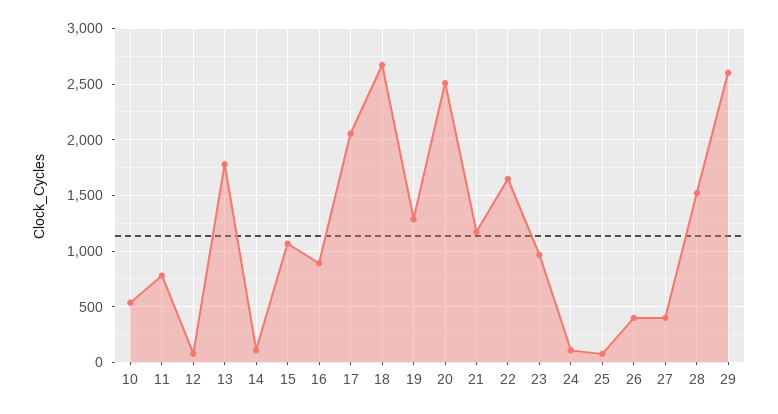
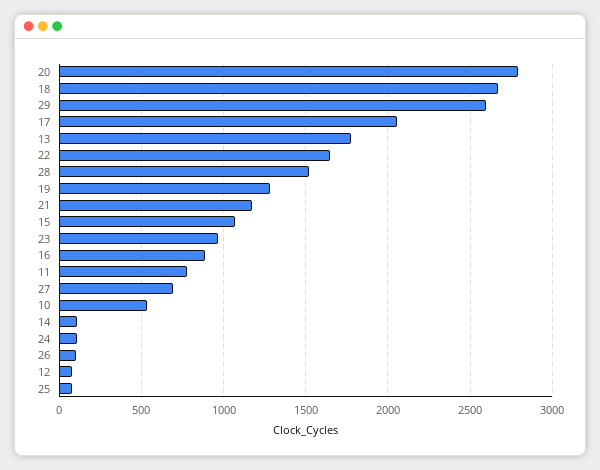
  {
    "10": 550,
    "11": 800,
    "12": 100,
    "13": 1800,
    "14": 100,
    "15": 1050,
    "16": 900,
    "17": 2050,
    "18": 2650,
    "19": 1300,
-   "20": 2500,
+   "20": 2800,
    "21": 1150,
    "22": 1650,
    "23": 950,
    "24": 100,
    "25": 100,
-   "26": 400,
+   "26": 100,
-   "27": 400,
+   "27": 700,
    "28": 1500,
    "29": 2600
  }

